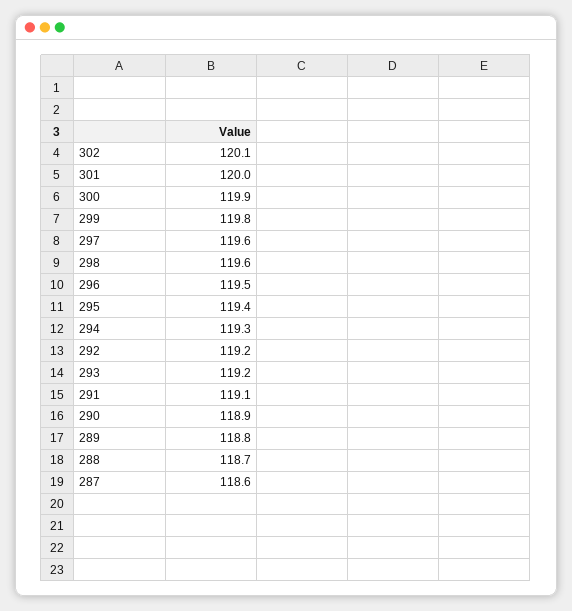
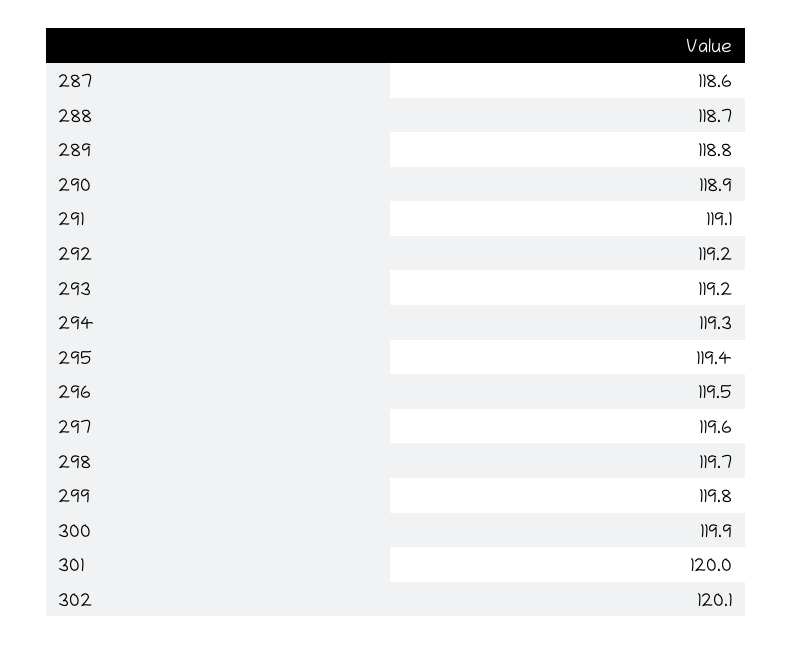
  {
    "302": 120.1,
    "301": 120,
    "300": 119.9,
    "299": 119.8,
    "297": 119.6,
-   "298": 119.6,
+   "298": 119.7,
    "296": 119.5,
    "295": 119.4,
    "294": 119.3,
    "292": 119.2,
    "293": 119.2,
    "291": 119.1,
    "290": 118.9,
    "289": 118.8,
    "288": 118.7,
    "287": 118.6
  }

